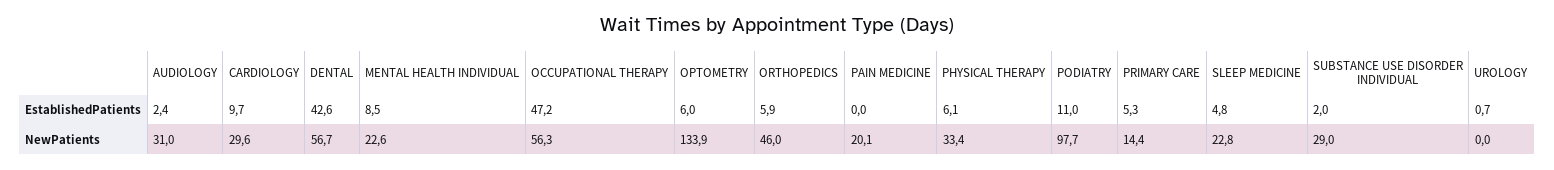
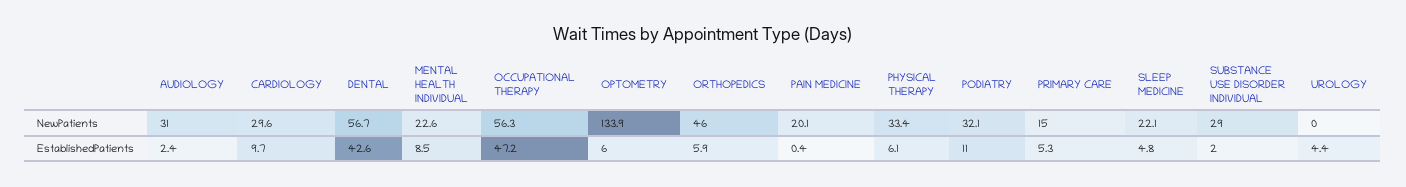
  {
    "AUDIOLOGY": {
      "EstablishedPatients": 2.4,
      "NewPatients": 31
    },
    "CARDIOLOGY": {
      "EstablishedPatients": 9.7,
      "NewPatients": 29.6
    },
    "DENTAL": {
      "EstablishedPatients": 42.6,
      "NewPatients": 56.7
    },
    "MENTAL HEALTH INDIVIDUAL": {
      "EstablishedPatients": 8.5,
      "NewPatients": 22.6
    },
    "OCCUPATIONAL THERAPY": {
      "EstablishedPatients": 47.2,
      "NewPatients": 56.3
    },
    "OPTOMETRY": {
      "EstablishedPatients": 6,
      "NewPatients": 133.9
    },
    "ORTHOPEDICS": {
      "EstablishedPatients": 5.9,
      "NewPatients": 46
    },
    "PAIN MEDICINE": {
-     "EstablishedPatients": 0,
+     "EstablishedPatients": 0.4,
      "NewPatients": 20.1
    },
    "PHYSICAL THERAPY": {
      "EstablishedPatients": 6.1,
      "NewPatients": 33.4
    },
    "PODIATRY": {
      "EstablishedPatients": 11,
-     "NewPatients": 97.7
+     "NewPatients": 32.1
    },
    "PRIMARY CARE": {
      "EstablishedPatients": 5.3,
-     "NewPatients": 14.4
+     "NewPatients": 15
    },
    "SLEEP MEDICINE": {
      "EstablishedPatients": 4.8,
-     "NewPatients": 22.8
+     "NewPatients": 22.1
    },
    "SUBSTANCE USE DISORDER INDIVIDUAL": {
      "EstablishedPatients": 2,
      "NewPatients": 29
    },
    "UROLOGY": {
-     "EstablishedPatients": 0.7,
+     "EstablishedPatients": 4.4,
      "NewPatients": 0
    }
  }

